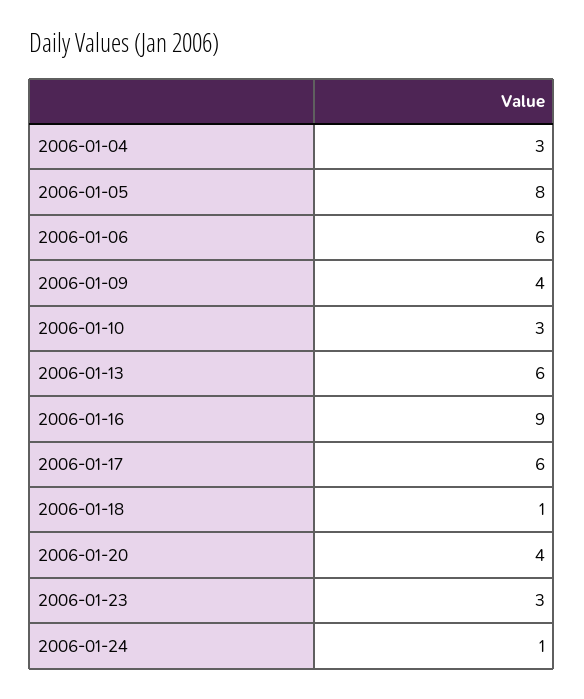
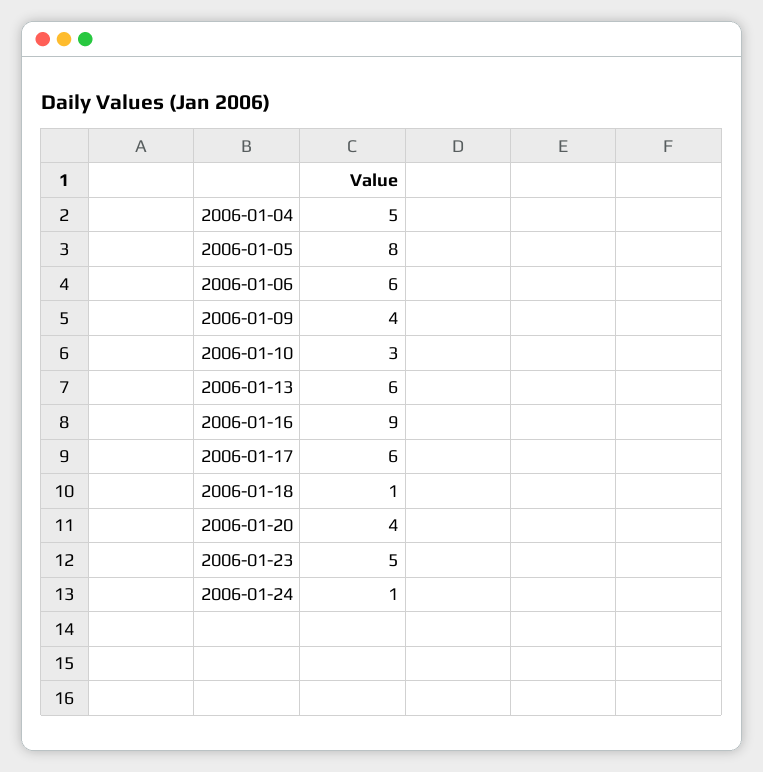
  {
-   "2006-01-04": 3,
+   "2006-01-04": 5,
    "2006-01-05": 8,
    "2006-01-06": 6,
    "2006-01-09": 4,
    "2006-01-10": 3,
    "2006-01-13": 6,
    "2006-01-16": 9,
    "2006-01-17": 6,
    "2006-01-18": 1,
    "2006-01-20": 4,
-   "2006-01-23": 3,
+   "2006-01-23": 5,
    "2006-01-24": 1
  }

